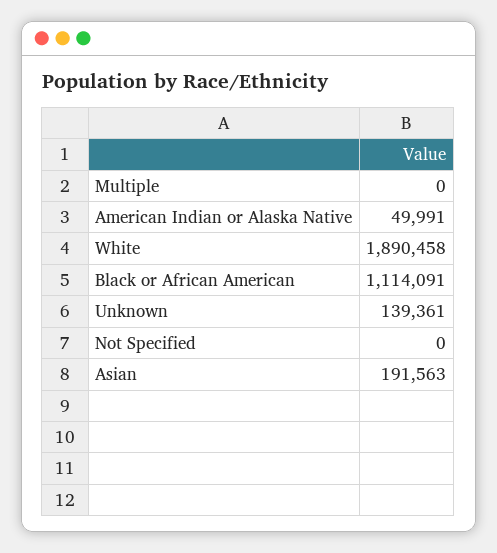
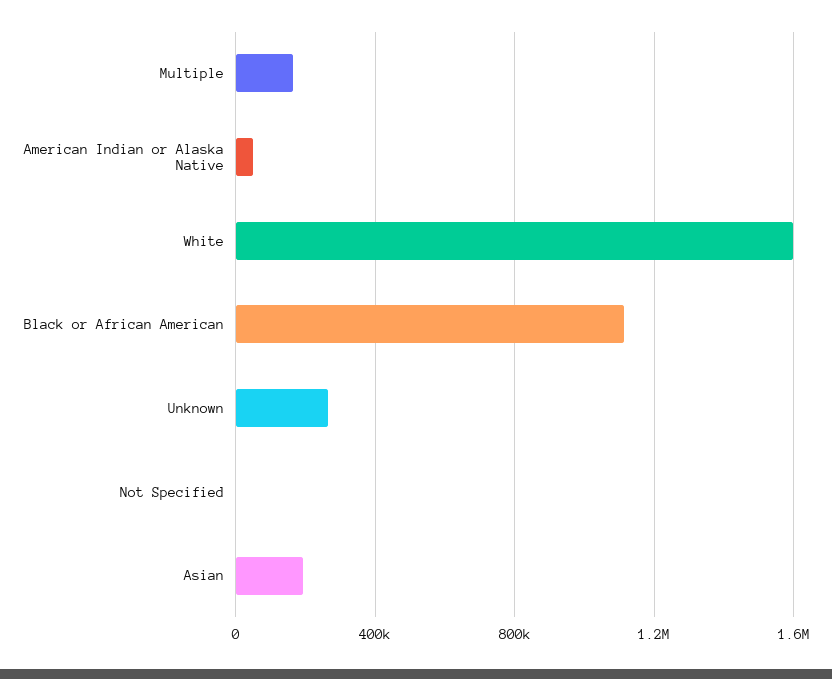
  {
-   "Multiple": 0,
+   "Multiple": 150000,
    "American Indian or Alaska Native": 49991,
-   "White": 1890458,
+   "White": 1600000,
    "Black or African American": 1114091,
-   "Unknown": 139361,
+   "Unknown": 250000,
    "Not Specified": 0,
    "Asian": 191563
  }

